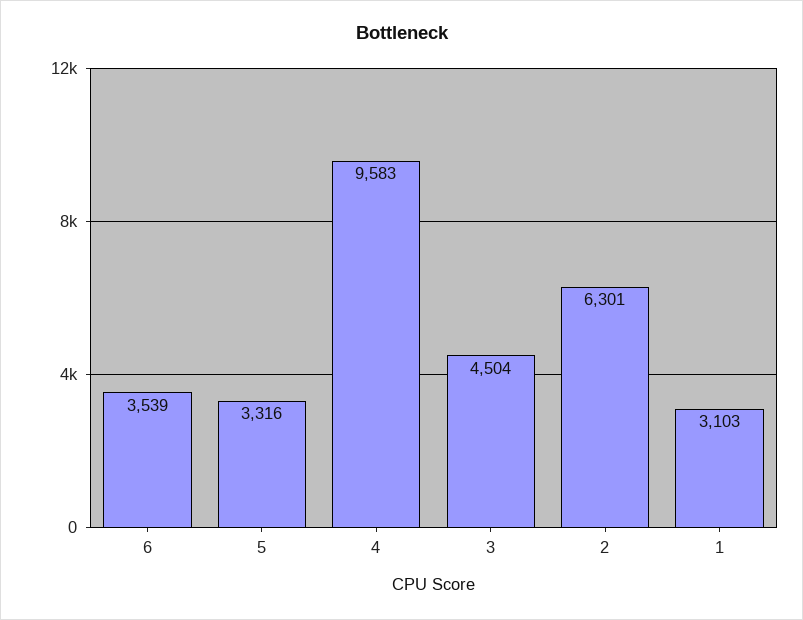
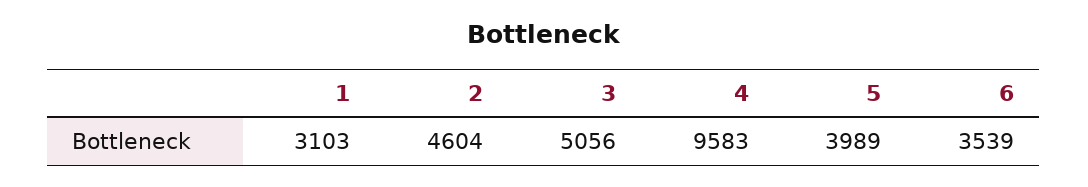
  {
    "6": 3539,
-   "5": 3316,
+   "5": 3989,
    "4": 9583,
-   "3": 4504,
+   "3": 5056,
-   "2": 6301,
+   "2": 4604,
    "1": 3103
  }

